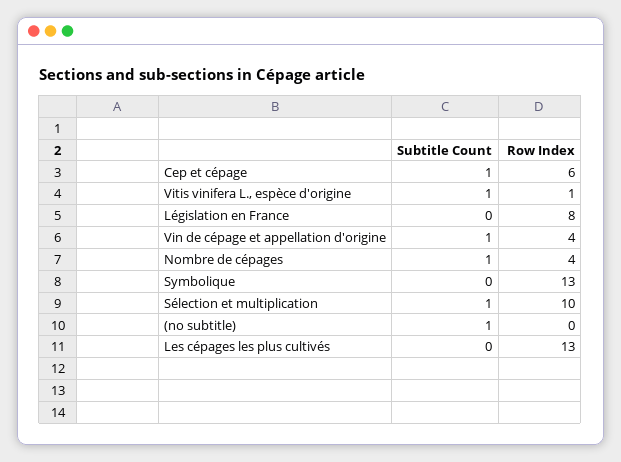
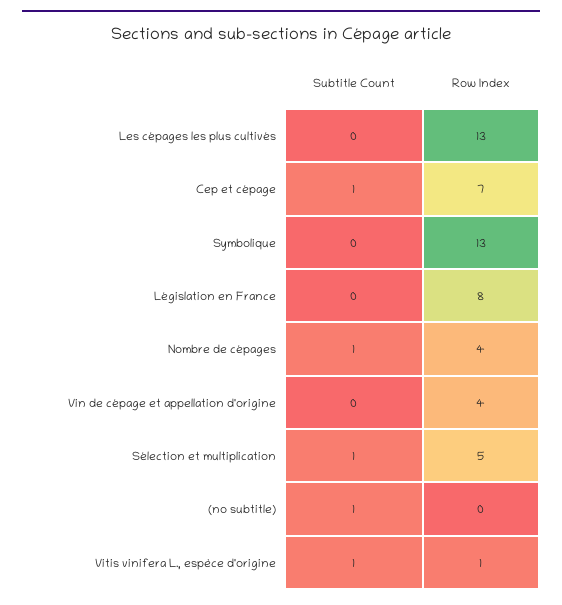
  {
    "Subtitle Count": {
      "Cep et cépage": 1,
      "Vitis vinifera L., espèce d'origine": 1,
      "Législation en France": 0,
-     "Vin de cépage et appellation d'origine": 1,
+     "Vin de cépage et appellation d'origine": 0,
      "Nombre de cépages": 1,
      "Symbolique": 0,
      "Sélection et multiplication": 1,
      "(no subtitle)": 1,
      "Les cépages les plus cultivés": 0
    },
    "Row Index": {
-     "Cep et cépage": 6,
+     "Cep et cépage": 7,
      "Vitis vinifera L., espèce d'origine": 1,
      "Législation en France": 8,
      "Vin de cépage et appellation d'origine": 4,
      "Nombre de cépages": 4,
      "Symbolique": 13,
-     "Sélection et multiplication": 10,
+     "Sélection et multiplication": 5,
      "(no subtitle)": 0,
      "Les cépages les plus cultivés": 13
    }
  }

